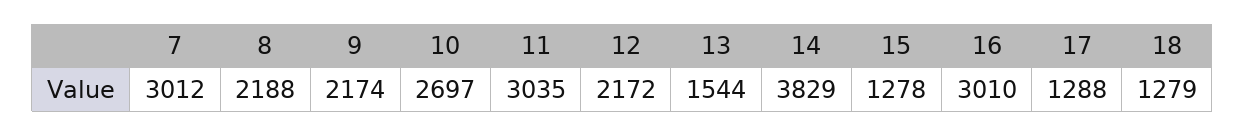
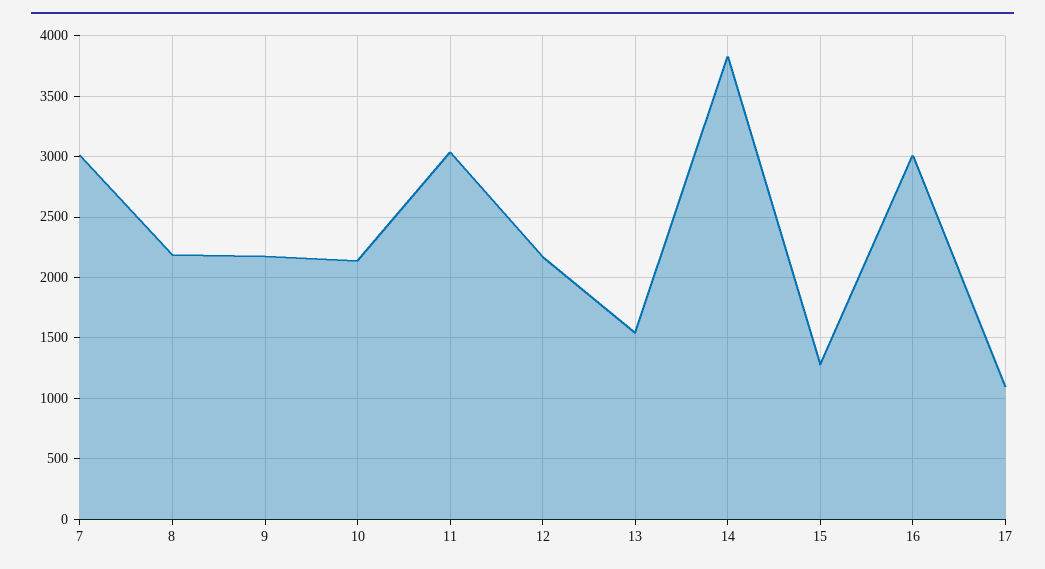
  {
    "7": 3012,
    "8": 2188,
    "9": 2174,
-   "10": 2697,
+   "10": 2150,
    "11": 3035,
    "12": 2172,
    "13": 1544,
    "14": 3829,
    "15": 1278,
    "16": 3010,
-   "17": 1288,
+   "17": 1100
-   "18": 1279
  }

